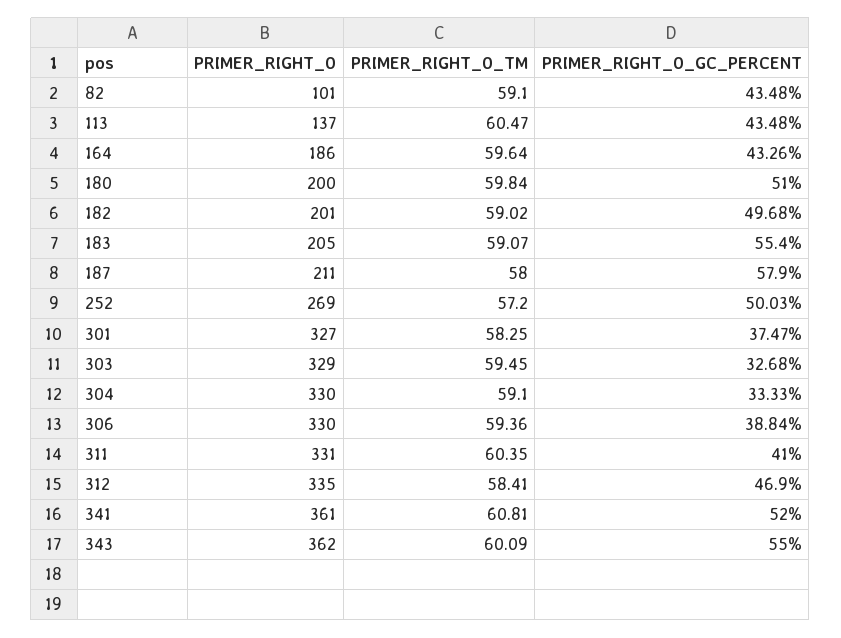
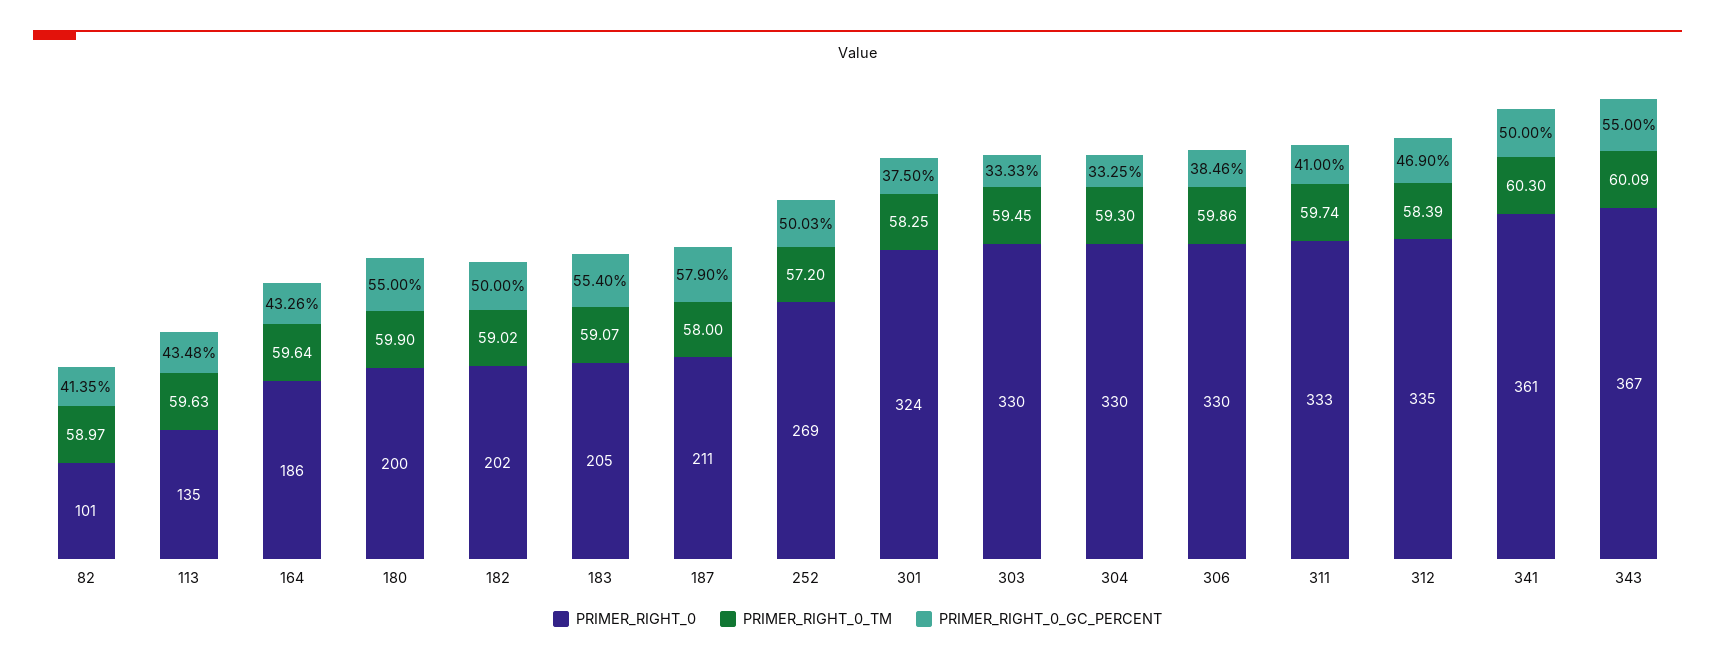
  {
    "PRIMER_RIGHT_0": {
      "82": 101,
-     "113": 137,
+     "113": 135,
      "164": 186,
      "180": 200,
-     "182": 201,
+     "182": 202,
      "183": 205,
      "187": 211,
      "252": 269,
-     "301": 327,
+     "301": 324,
-     "303": 329,
+     "303": 330,
      "304": 330,
      "306": 330,
-     "311": 331,
+     "311": 333,
      "312": 335,
      "341": 361,
-     "343": 362
+     "343": 367
    },
    "PRIMER_RIGHT_0_TM": {
-     "82": 59.1,
+     "82": 58.97,
-     "113": 60.47,
+     "113": 59.63,
      "164": 59.64,
-     "180": 59.84,
+     "180": 59.9,
      "182": 59.02,
      "183": 59.07,
      "187": 58,
      "252": 57.2,
      "301": 58.25,
      "303": 59.45,
-     "304": 59.1,
+     "304": 59.3,
-     "306": 59.36,
+     "306": 59.86,
-     "311": 60.35,
+     "311": 59.74,
-     "312": 58.41,
+     "312": 58.39,
-     "341": 60.81,
+     "341": 60.3,
      "343": 60.09
    },
    "PRIMER_RIGHT_0_GC_PERCENT": {
-     "82": 43.48,
+     "82": 41.35,
      "113": 43.48,
      "164": 43.26,
-     "180": 51,
+     "180": 55,
-     "182": 49.68,
+     "182": 50,
      "183": 55.4,
      "187": 57.9,
      "252": 50.03,
-     "301": 37.47,
+     "301": 37.5,
-     "303": 32.68,
+     "303": 33.33,
-     "304": 33.33,
+     "304": 33.25,
-     "306": 38.84,
+     "306": 38.46,
      "311": 41,
      "312": 46.9,
-     "341": 52,
+     "341": 50,
      "343": 55
    }
  }

